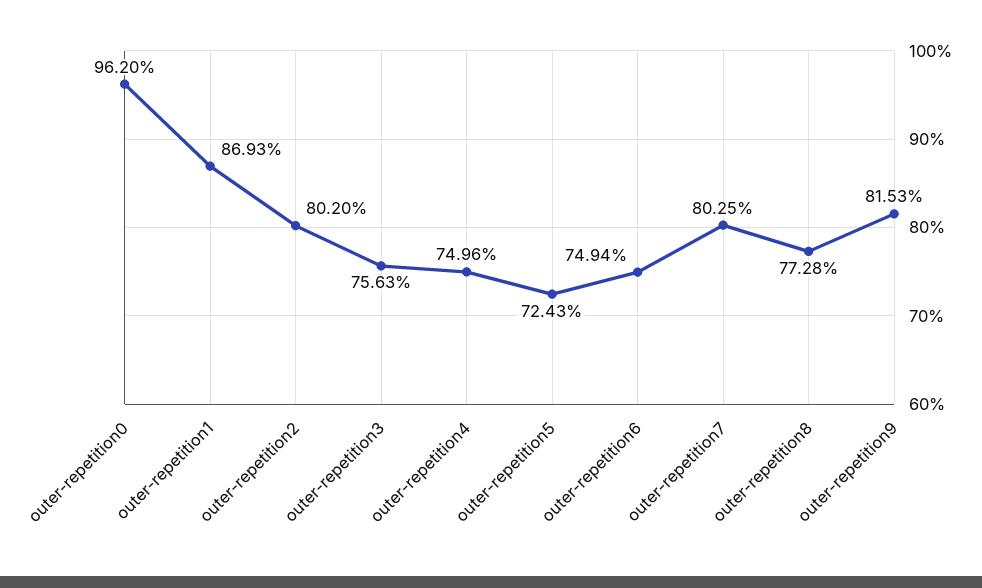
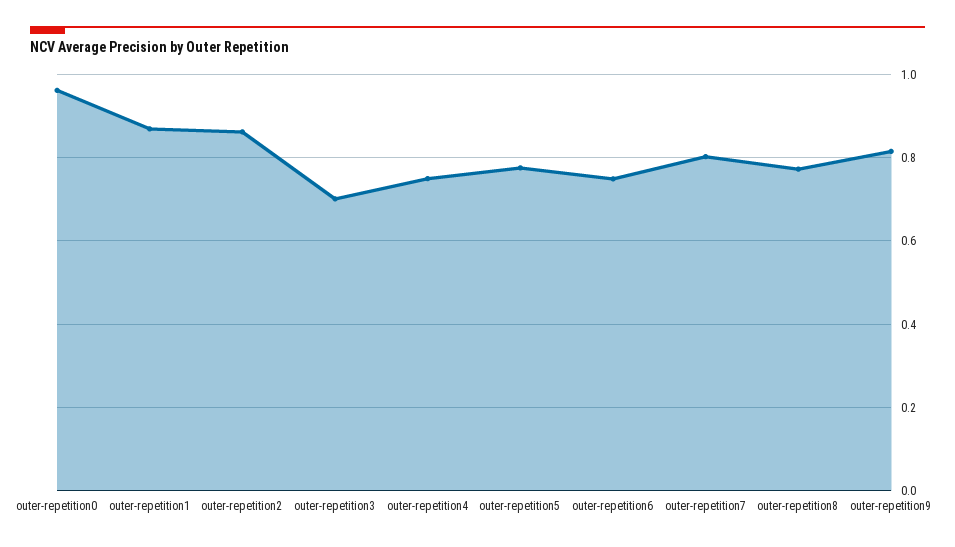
  {
    "outer-repetition0": 0.962,
    "outer-repetition1": 0.8693,
-   "outer-repetition2": 0.802,
+   "outer-repetition2": 0.86,
-   "outer-repetition3": 0.7563,
+   "outer-repetition3": 0.7,
    "outer-repetition4": 0.7496,
-   "outer-repetition5": 0.7243,
+   "outer-repetition5": 0.78,
    "outer-repetition6": 0.7494,
    "outer-repetition7": 0.8025,
    "outer-repetition8": 0.7728,
    "outer-repetition9": 0.8153
  }

